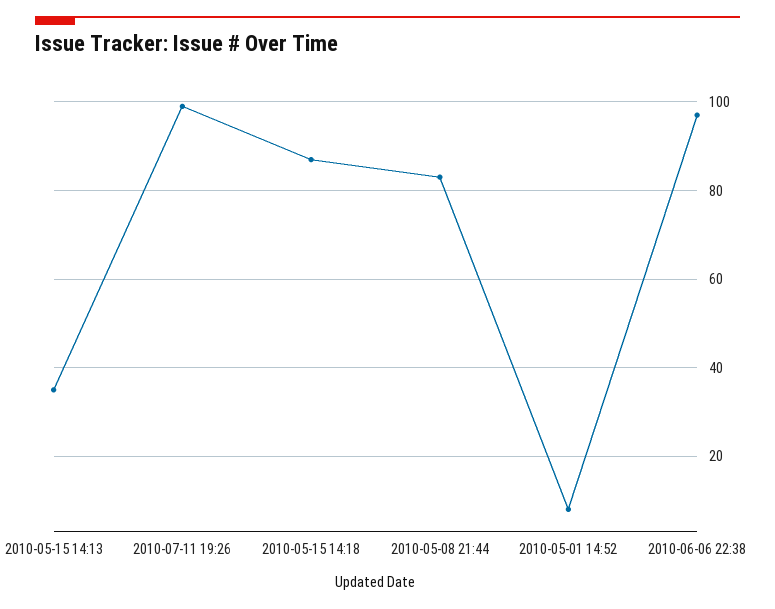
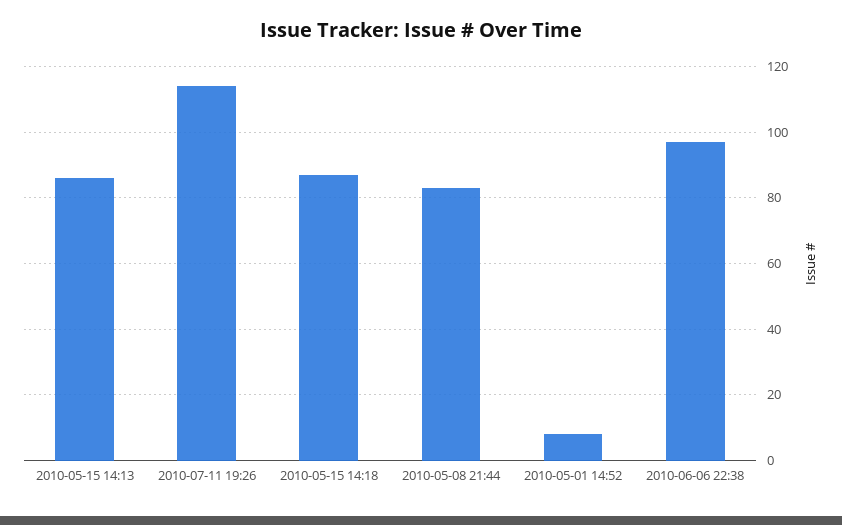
  {
-   "2010-05-15 14:13": 35,
+   "2010-05-15 14:13": 85,
-   "2010-07-11 19:26": 100,
+   "2010-07-11 19:26": 115,
    "2010-05-15 14:18": 85,
    "2010-05-08 21:44": 85,
    "2010-05-01 14:52": 10,
    "2010-06-06 22:38": 95
  }

